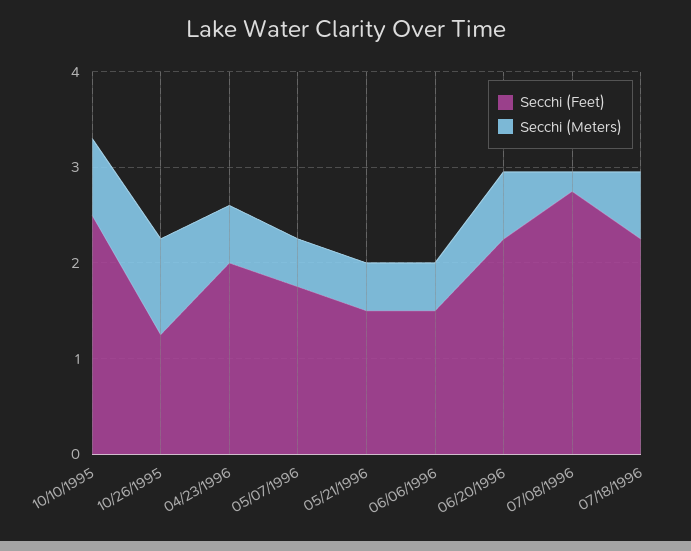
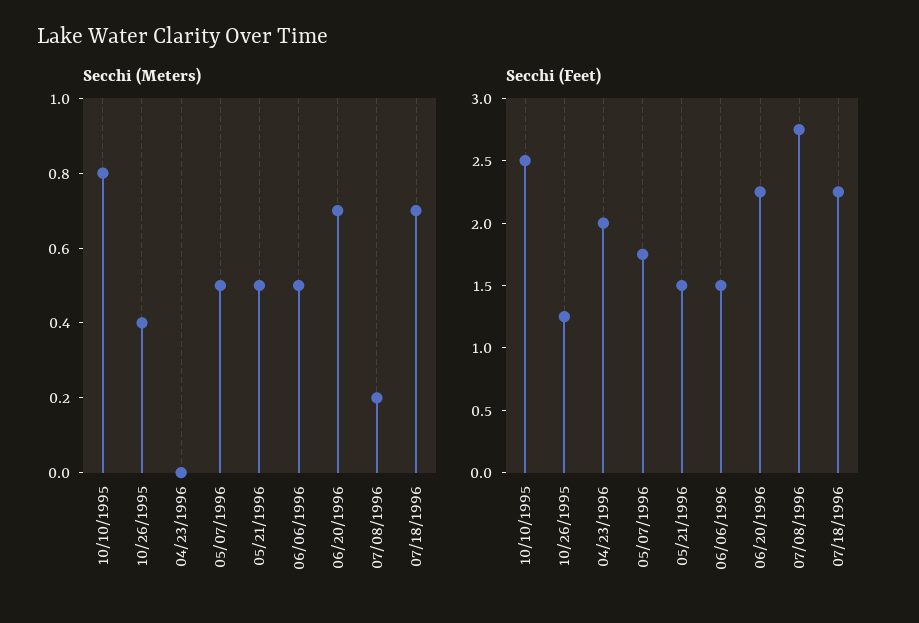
  {
    "Secchi (Feet)": {
      "10/10/1995": 2.5,
      "10/26/1995": 1.3,
      "04/23/1996": 2,
      "05/07/1996": 1.8,
      "05/21/1996": 1.5,
      "06/06/1996": 1.5,
      "06/20/1996": 2.3,
      "07/08/1996": 2.8,
      "07/18/1996": 2.3
    },
    "Secchi (Meters)": {
      "10/10/1995": 0.8,
-     "10/26/1995": 1,
+     "10/26/1995": 0.4,
-     "04/23/1996": 0.6,
+     "04/23/1996": 0,
      "05/07/1996": 0.5,
      "05/21/1996": 0.5,
      "06/06/1996": 0.5,
      "06/20/1996": 0.7,
      "07/08/1996": 0.2,
      "07/18/1996": 0.7
    }
  }

